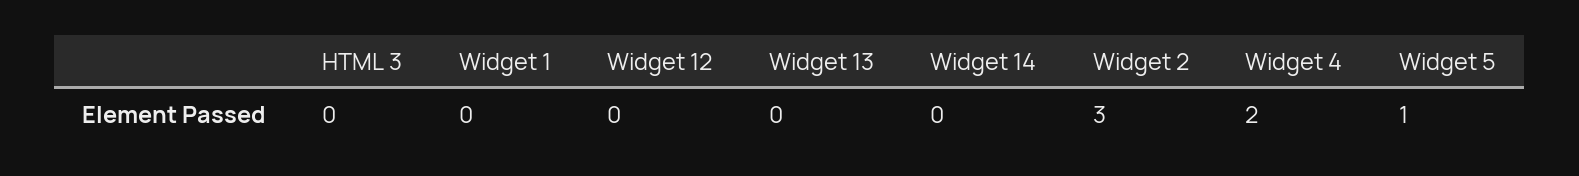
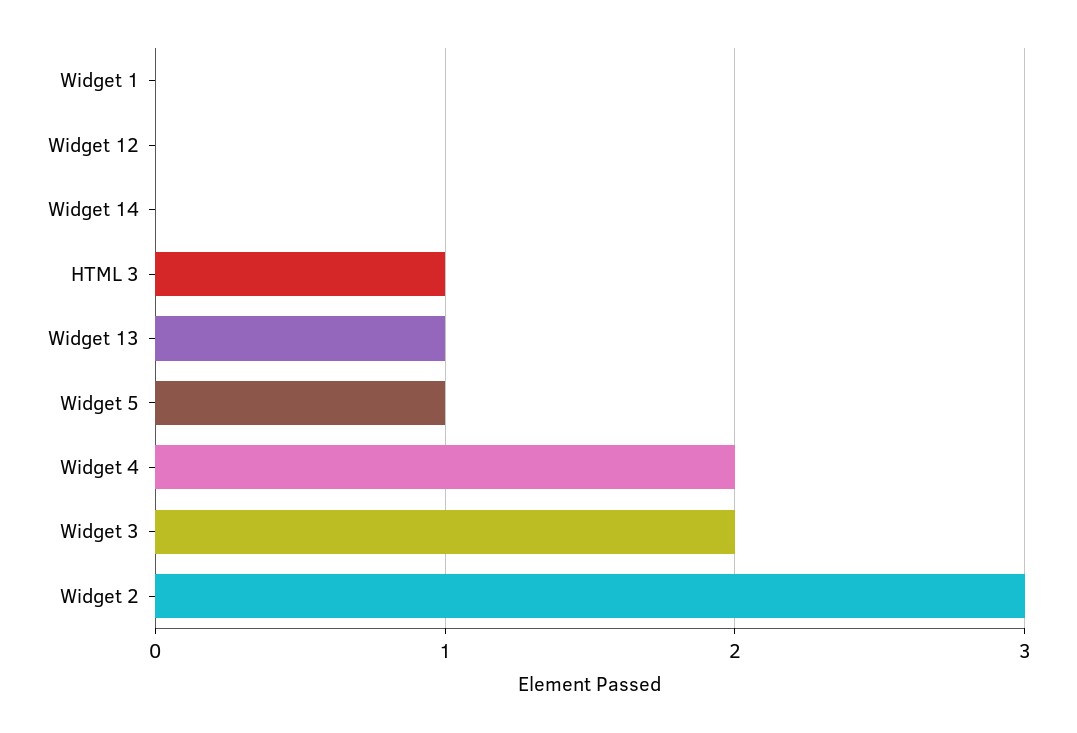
  {
-   "HTML 3": 0,
+   "HTML 3": 1,
    "Widget 1": 0,
    "Widget 12": 0,
-   "Widget 13": 0,
+   "Widget 13": 1,
    "Widget 14": 0,
    "Widget 2": 3,
    "Widget 4": 2,
-   "Widget 5": 1
+   "Widget 5": 1,
+   "Widget 3": 2
  }

